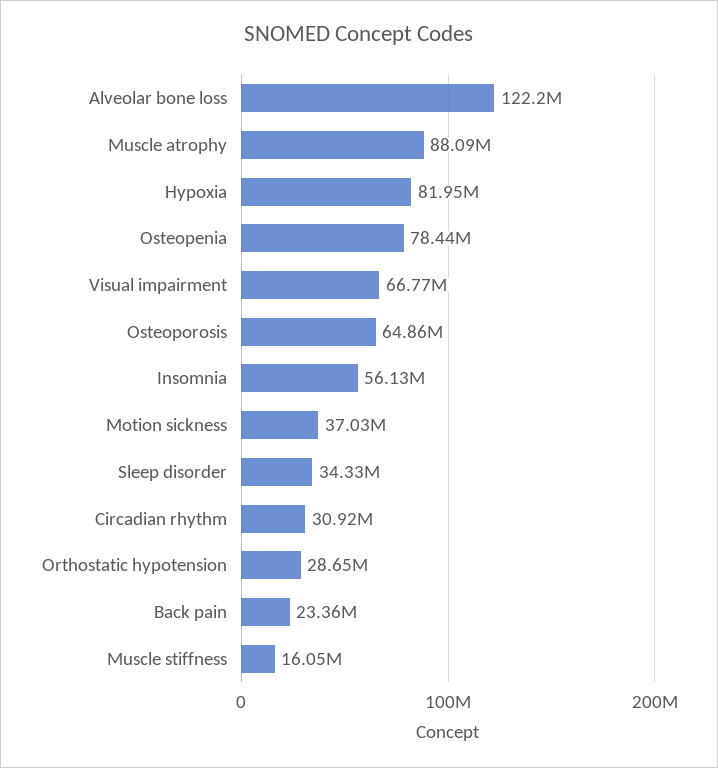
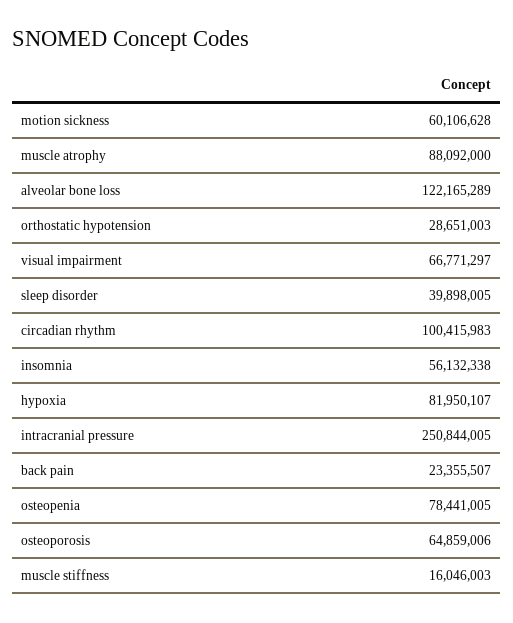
  {
    "Alveolar bone loss": 122165289,
    "Muscle atrophy": 88092000,
    "Hypoxia": 81950107,
    "Osteopenia": 78441005,
    "Visual impairment": 66771297,
    "Osteoporosis": 64859006,
    "Insomnia": 56132338,
-   "Motion sickness": 37030000,
+   "Motion sickness": 60106628,
-   "Sleep disorder": 34330000,
+   "Sleep disorder": 39898005,
-   "Circadian rhythm": 30920000,
+   "Circadian rhythm": 100415983,
    "Orthostatic hypotension": 28651003,
    "Back pain": 23355507,
-   "Muscle stiffness": 16046003
+   "Muscle stiffness": 16046003,
+   "intracranial pressure": 250844005
  }

